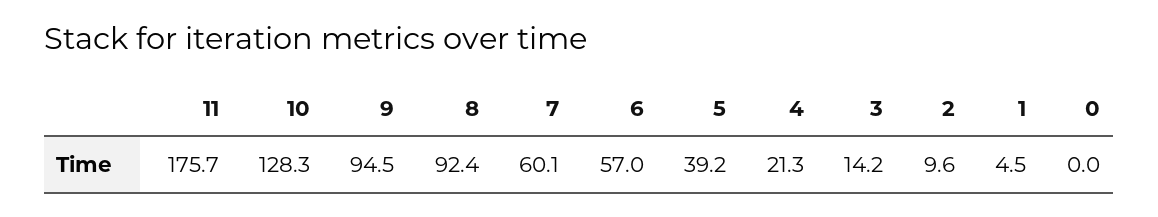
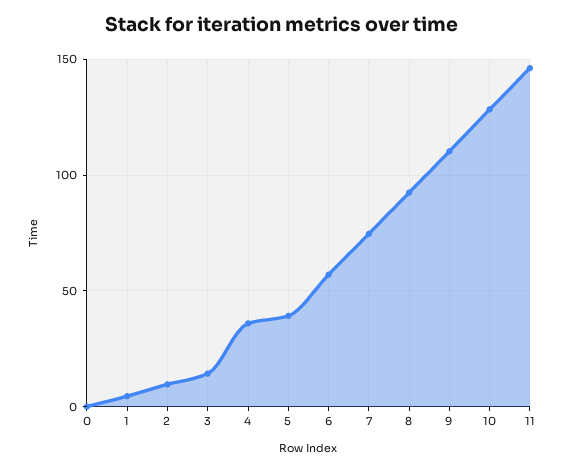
  {
-   "11": 175.7,
+   "11": 145,
    "10": 128.3,
-   "9": 94.5,
+   "9": 110,
    "8": 92.4,
-   "7": 60.1,
+   "7": 75,
    "6": 57,
    "5": 39.2,
-   "4": 21.3,
+   "4": 35,
    "3": 14.2,
    "2": 9.6,
    "1": 4.5,
    "0": 0
  }

